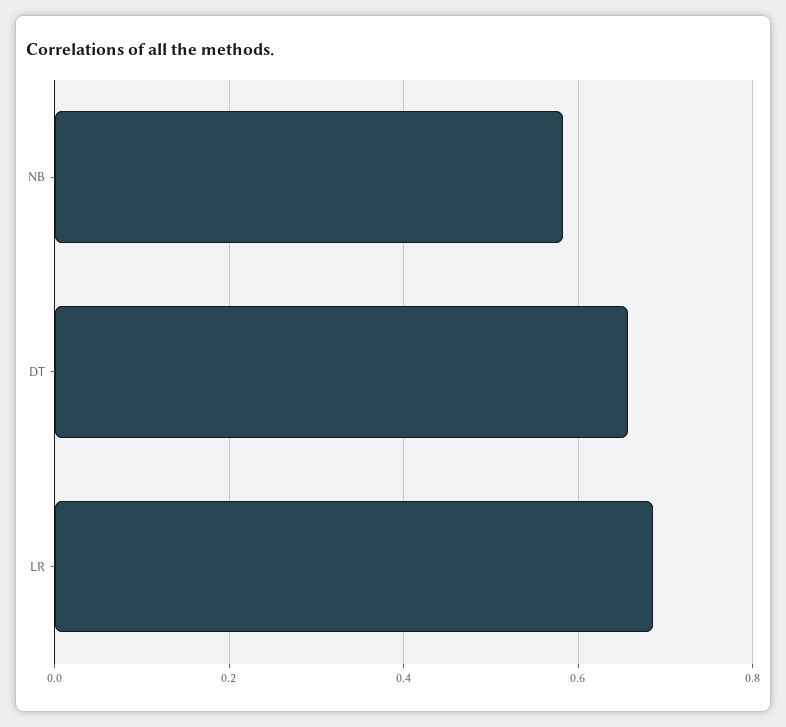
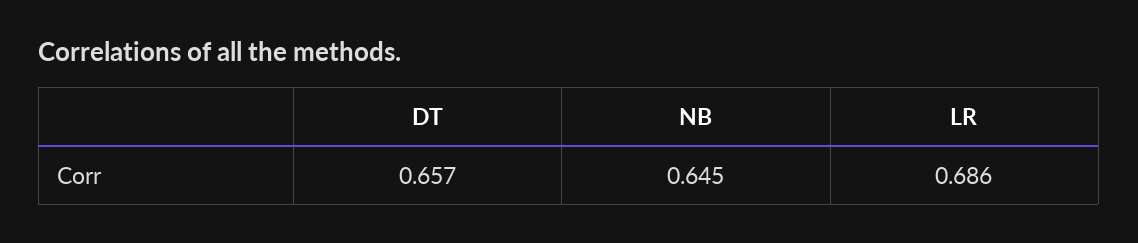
  {
-   "NB": 0.58,
+   "NB": 0.645,
    "DT": 0.657,
    "LR": 0.686
  }

